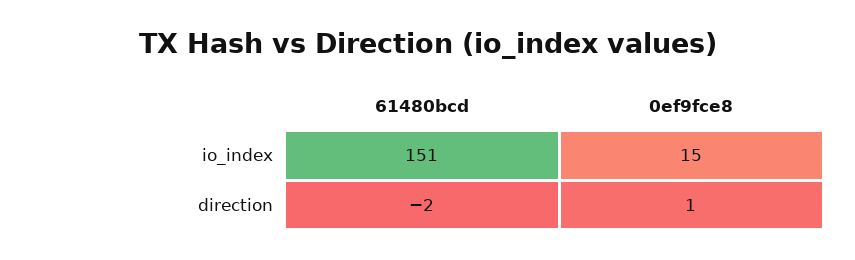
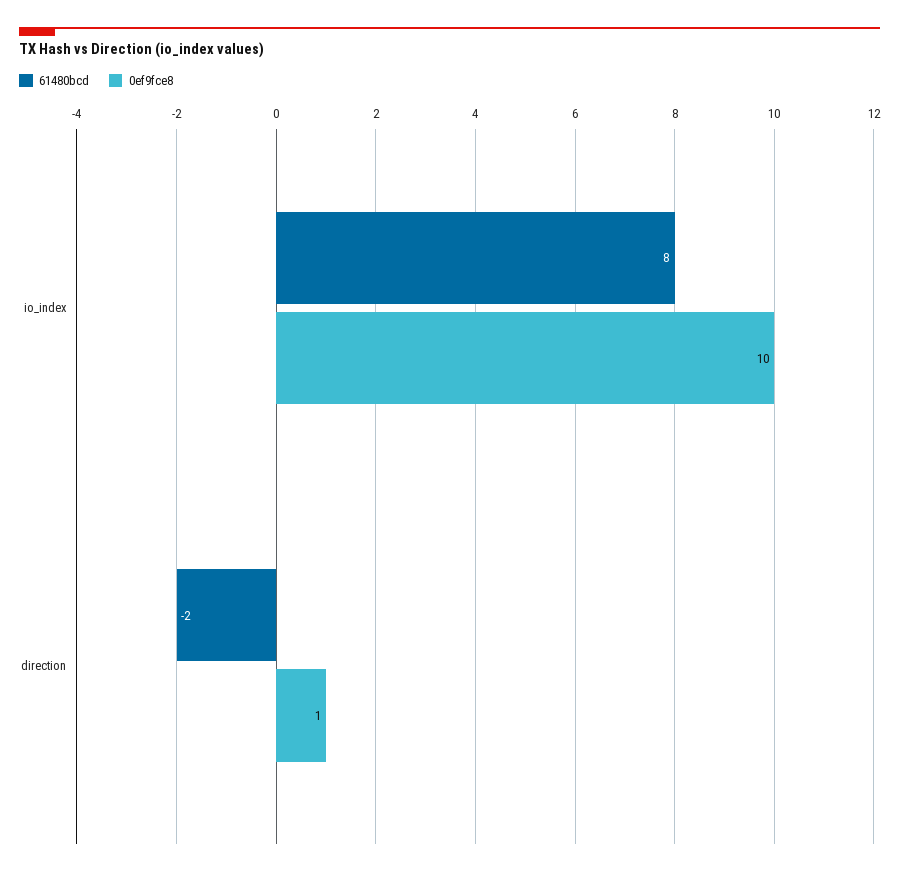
  {
    "61480bcd": {
-     "io_index": 151,
+     "io_index": 8,
      "direction": -2
    },
    "0ef9fce8": {
-     "io_index": 15,
+     "io_index": 10,
      "direction": 1
    }
  }

